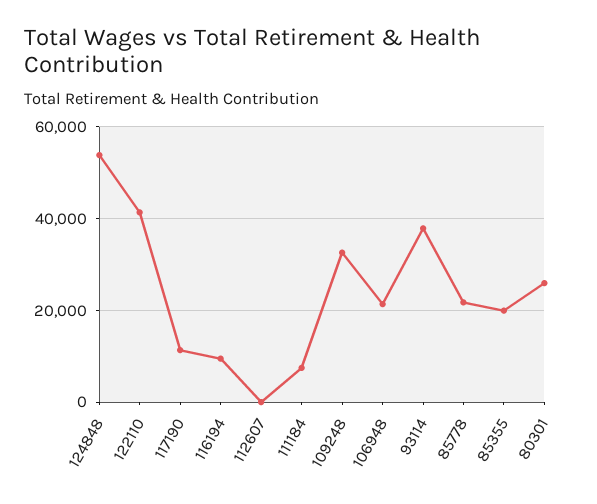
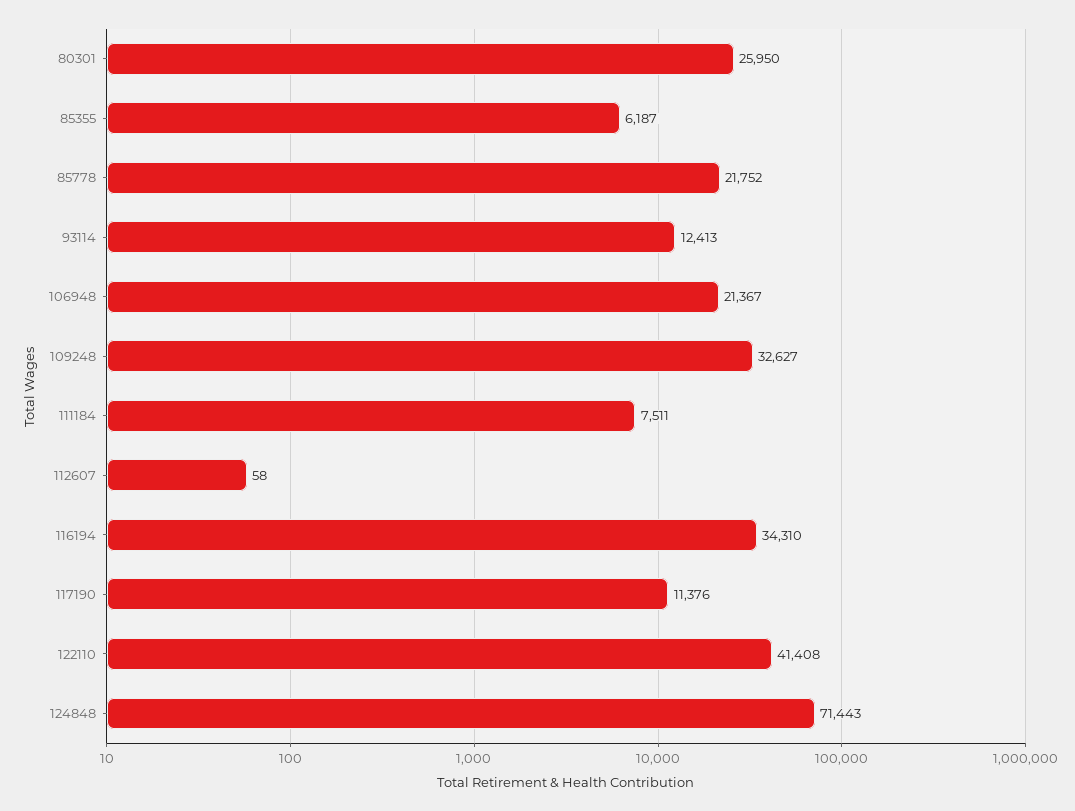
  {
-   "124848": 54000,
+   "124848": 71443,
    "122110": 41408,
    "117190": 11376,
-   "116194": 10000,
+   "116194": 34310,
    "112607": 58,
    "111184": 7511,
    "109248": 32627,
    "106948": 21367,
-   "93114": 38000,
+   "93114": 12413,
    "85778": 21752,
-   "85355": 20000,
+   "85355": 6187,
    "80301": 25950
  }

